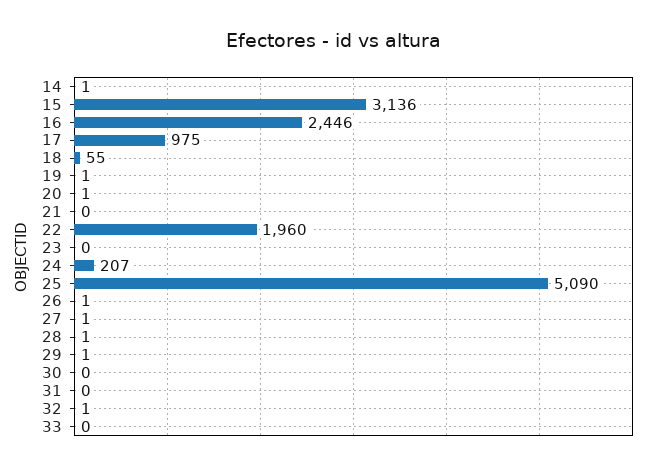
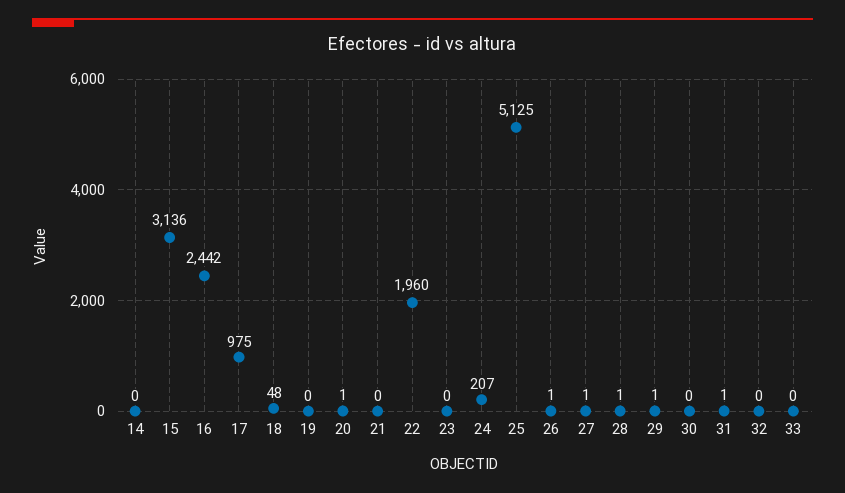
  {
-   "14": 1,
+   "14": 0,
    "15": 3136,
-   "16": 2446,
+   "16": 2442,
    "17": 975,
-   "18": 55,
+   "18": 48,
-   "19": 1,
+   "19": 0,
    "20": 1,
    "21": 0,
    "22": 1960,
    "23": 0,
    "24": 207,
-   "25": 5090,
+   "25": 5125,
    "26": 1,
    "27": 1,
    "28": 1,
    "29": 1,
    "30": 0,
-   "31": 0,
+   "31": 1,
-   "32": 1,
+   "32": 0,
    "33": 0
  }

